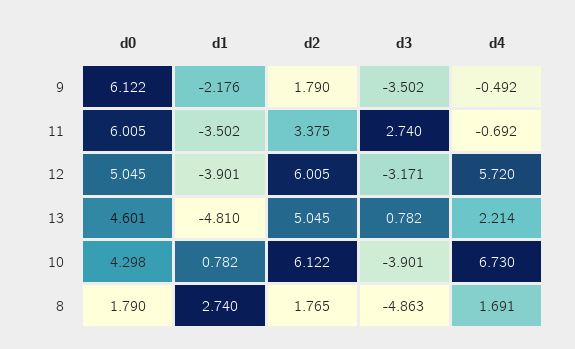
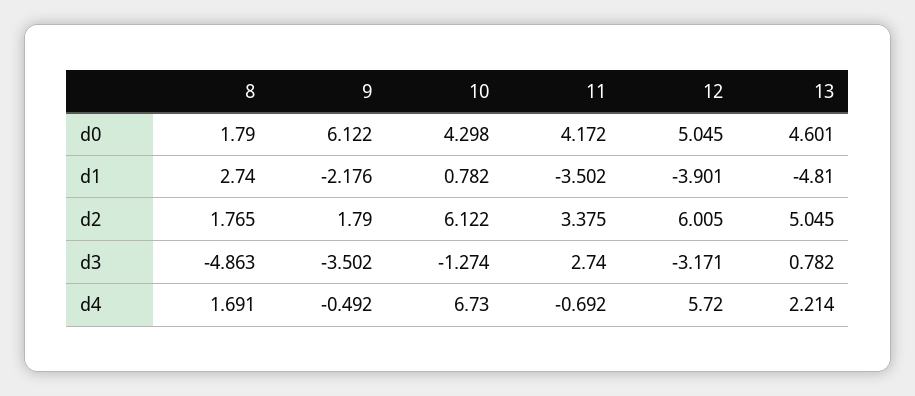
  {
    "d0": {
      "9": 6.122,
-     "11": 6.005,
+     "11": 4.172,
      "12": 5.045,
      "13": 4.601,
      "10": 4.298,
      "8": 1.79
    },
    "d1": {
      "9": -2.176,
      "11": -3.502,
      "12": -3.901,
      "13": -4.81,
      "10": 0.782,
      "8": 2.74
    },
    "d2": {
      "9": 1.79,
      "11": 3.375,
      "12": 6.005,
      "13": 5.045,
      "10": 6.122,
      "8": 1.765
    },
    "d3": {
      "9": -3.502,
      "11": 2.74,
      "12": -3.171,
      "13": 0.782,
-     "10": -3.901,
+     "10": -1.274,
      "8": -4.863
    },
    "d4": {
      "9": -0.492,
      "11": -0.692,
      "12": 5.72,
      "13": 2.214,
      "10": 6.73,
      "8": 1.691
    }
  }

